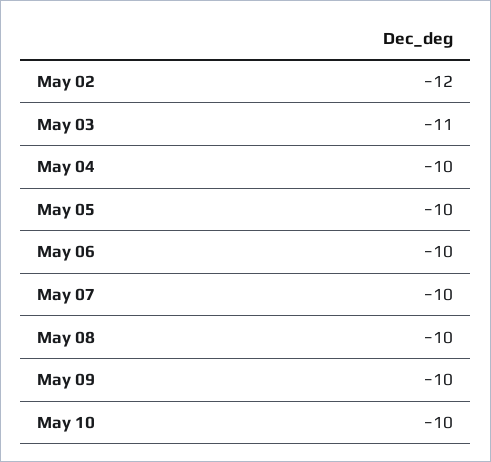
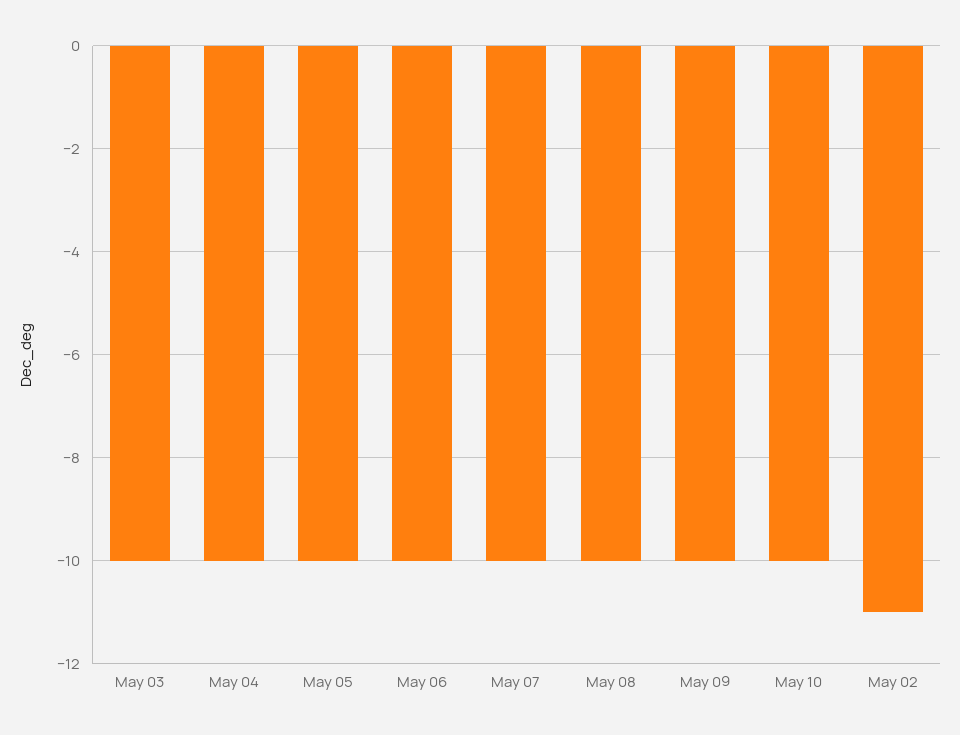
  {
-   "May 02": -12,
+   "May 02": -11,
-   "May 03": -11,
+   "May 03": -10,
    "May 04": -10,
    "May 05": -10,
    "May 06": -10,
    "May 07": -10,
    "May 08": -10,
    "May 09": -10,
    "May 10": -10
  }

